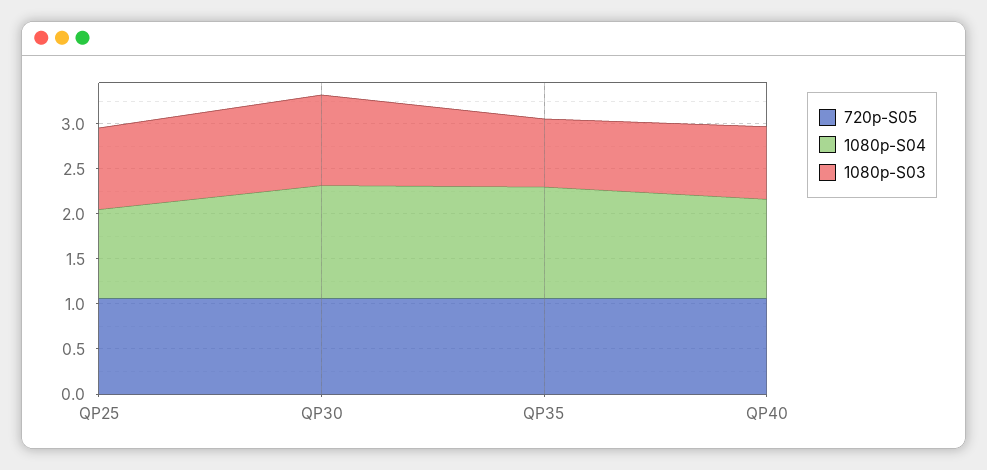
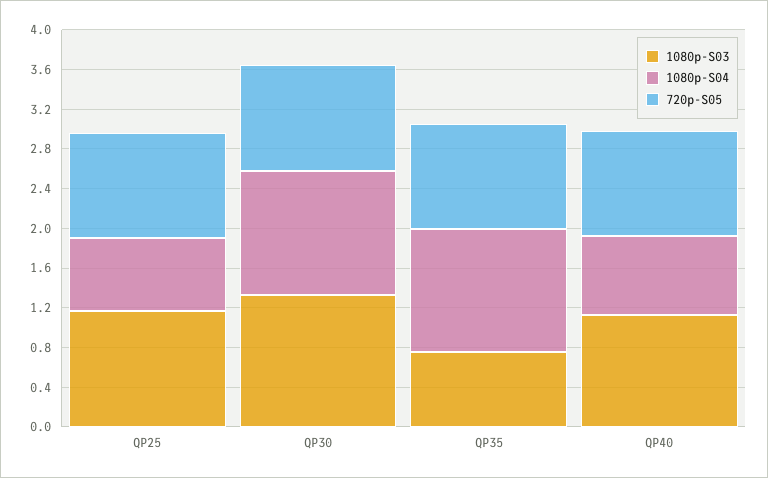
  {
    "720p-S05": {
      "QP25": 1.1,
      "QP30": 1.1,
      "QP35": 1.1,
      "QP40": 1.1
    },
    "1080p-S04": {
-     "QP25": 1,
+     "QP25": 0.7,
      "QP30": 1.3,
      "QP35": 1.2,
-     "QP40": 1.1
+     "QP40": 0.8
    },
    "1080p-S03": {
-     "QP25": 0.9,
+     "QP25": 1.2,
-     "QP30": 1,
+     "QP30": 1.3,
      "QP35": 0.8,
-     "QP40": 0.8
+     "QP40": 1.1
    }
  }

